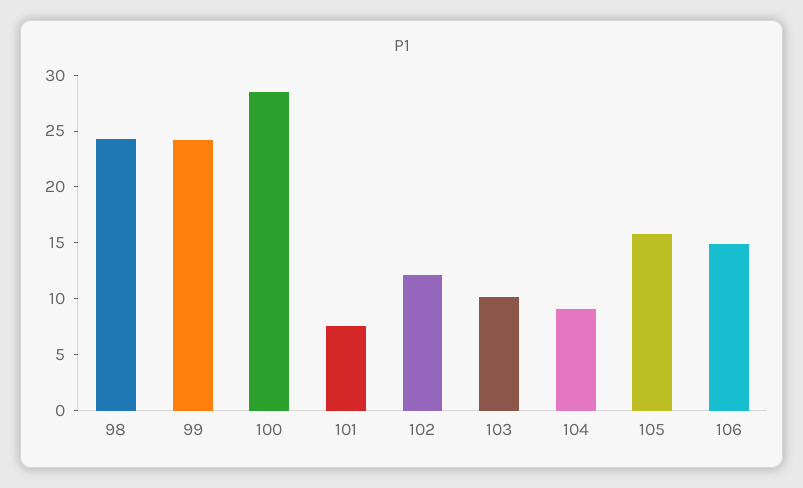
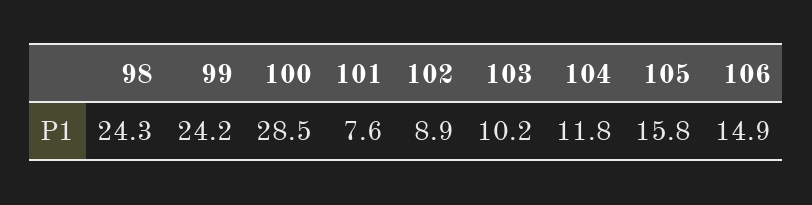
  {
    "98": 24.3,
    "99": 24.2,
    "100": 28.5,
    "101": 7.6,
-   "102": 12,
+   "102": 8.9,
    "103": 10.2,
-   "104": 9,
+   "104": 11.8,
    "105": 15.8,
    "106": 14.9
  }

